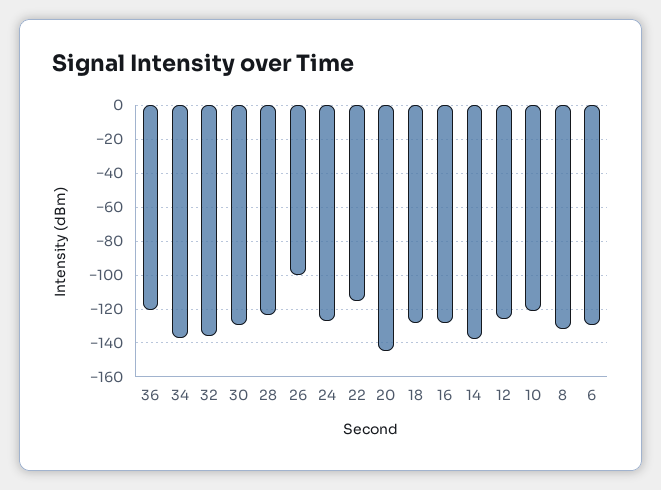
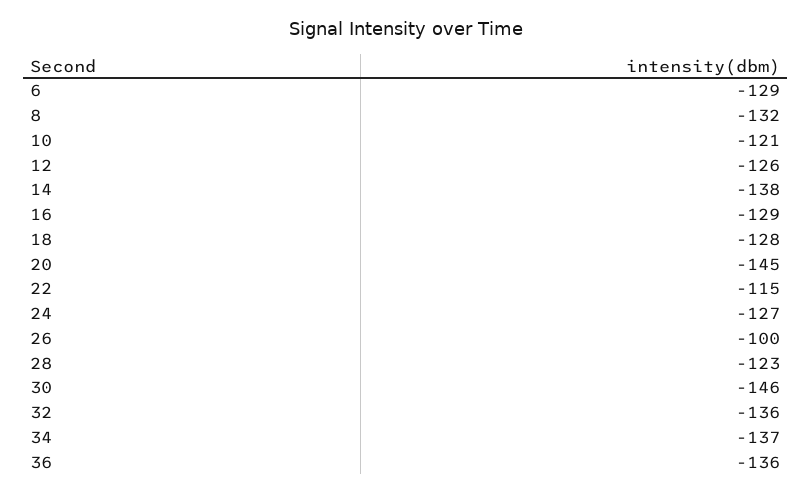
  {
-   "36": -120,
+   "36": -136,
    "34": -137,
    "32": -136,
-   "30": -130,
+   "30": -146,
    "28": -123,
    "26": -100,
    "24": -127,
    "22": -115,
    "20": -145,
    "18": -128,
    "16": -129,
    "14": -138,
    "12": -126,
    "10": -121,
    "8": -132,
    "6": -129
  }

